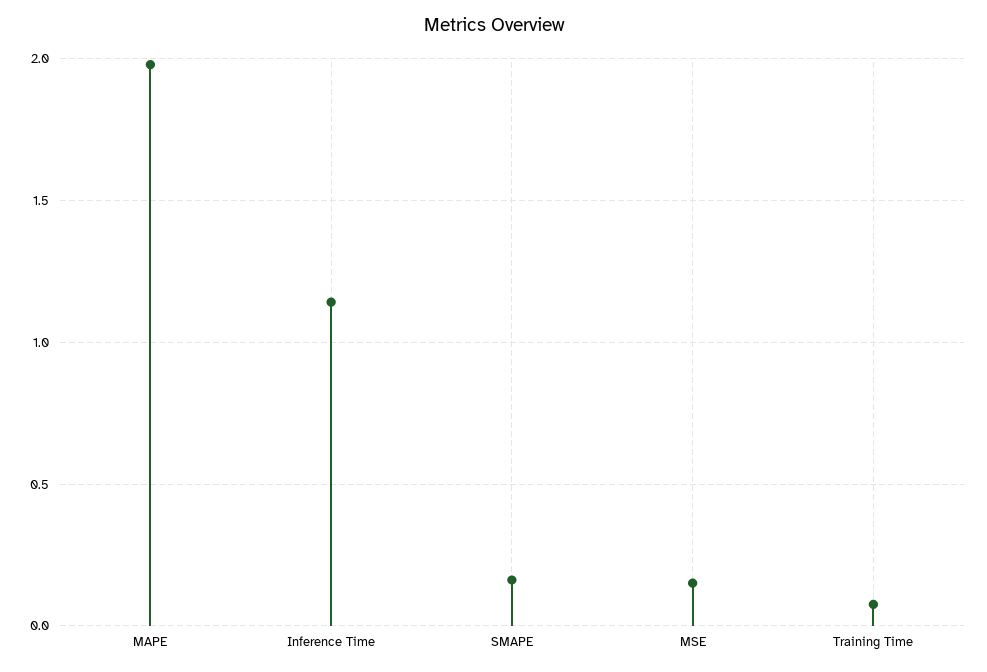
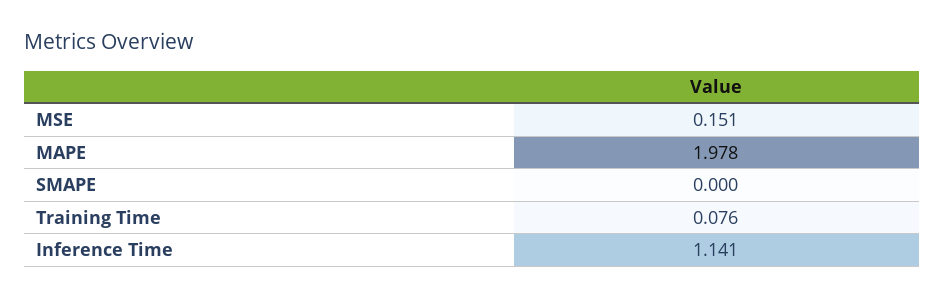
  {
    "MAPE": 1.978,
    "Inference Time": 1.141,
-   "SMAPE": 0.15,
+   "SMAPE": 0,
    "MSE": 0.151,
    "Training Time": 0.076
  }

